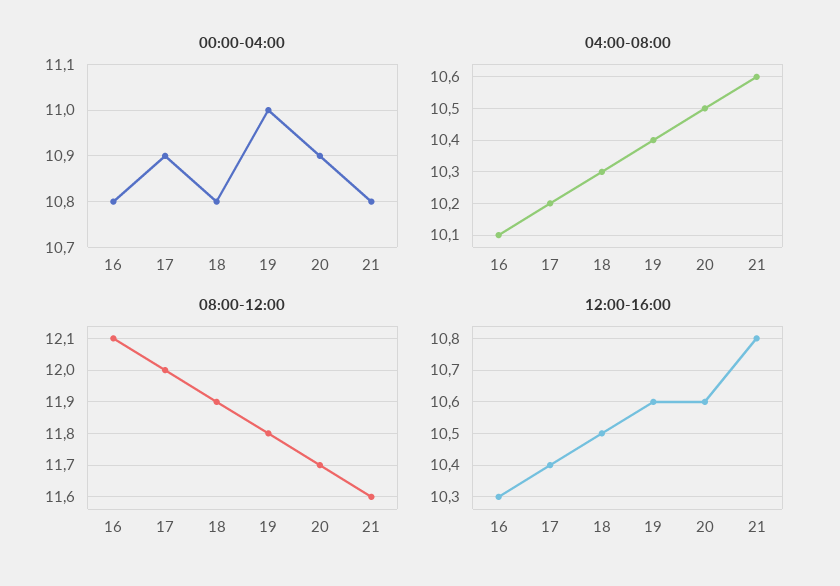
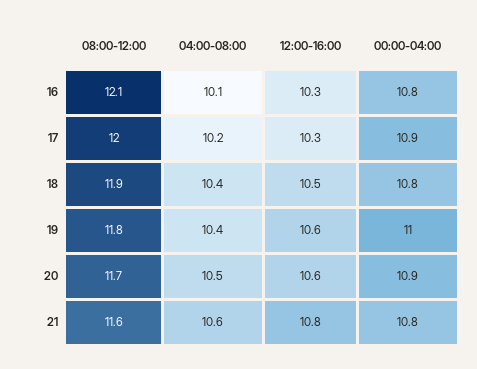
  {
    "00:00-04:00": {
      "16": 10.8,
      "17": 10.9,
      "18": 10.8,
      "19": 11,
      "20": 10.9,
      "21": 10.8
    },
    "04:00-08:00": {
      "16": 10.1,
      "17": 10.2,
-     "18": 10.3,
+     "18": 10.4,
      "19": 10.4,
      "20": 10.5,
      "21": 10.6
    },
    "08:00-12:00": {
      "16": 12.1,
      "17": 12,
      "18": 11.9,
      "19": 11.8,
      "20": 11.7,
      "21": 11.6
    },
    "12:00-16:00": {
      "16": 10.3,
-     "17": 10.4,
+     "17": 10.3,
      "18": 10.5,
      "19": 10.6,
      "20": 10.6,
      "21": 10.8
    }
  }

